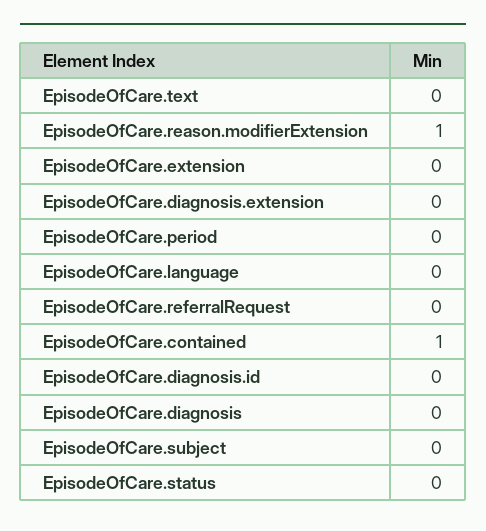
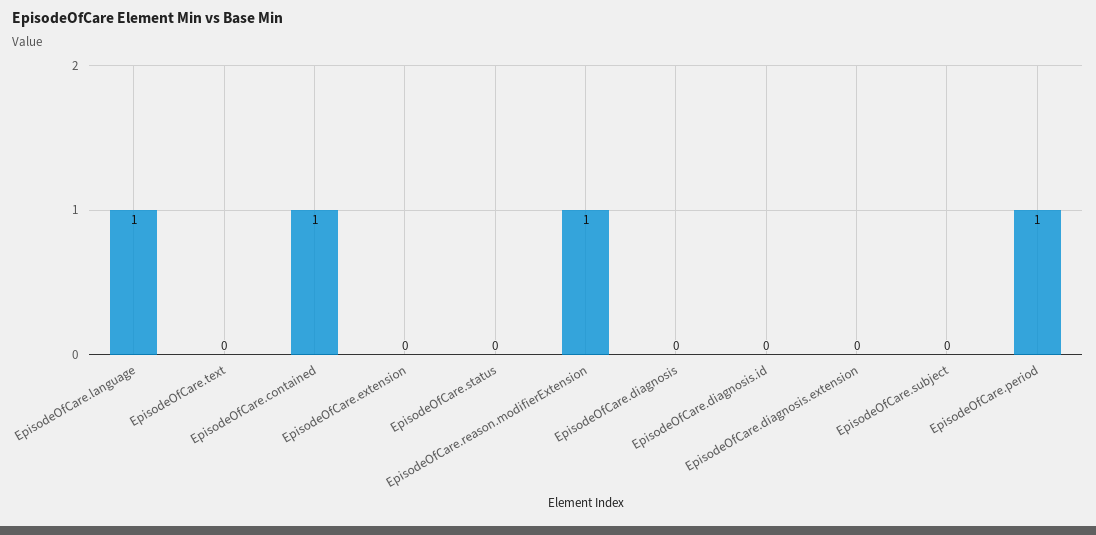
  {
    "EpisodeOfCare.text": 0,
    "EpisodeOfCare.reason.modifierExtension": 1,
    "EpisodeOfCare.extension": 0,
    "EpisodeOfCare.diagnosis.extension": 0,
-   "EpisodeOfCare.period": 0,
+   "EpisodeOfCare.period": 1,
-   "EpisodeOfCare.language": 0,
+   "EpisodeOfCare.language": 1,
-   "EpisodeOfCare.referralRequest": 0,
    "EpisodeOfCare.contained": 1,
    "EpisodeOfCare.diagnosis.id": 0,
    "EpisodeOfCare.diagnosis": 0,
    "EpisodeOfCare.subject": 0,
    "EpisodeOfCare.status": 0
  }

